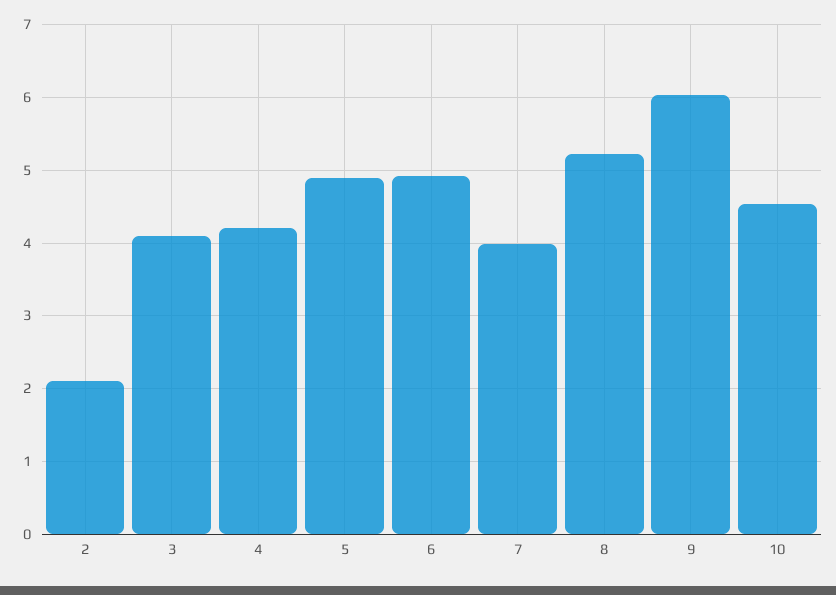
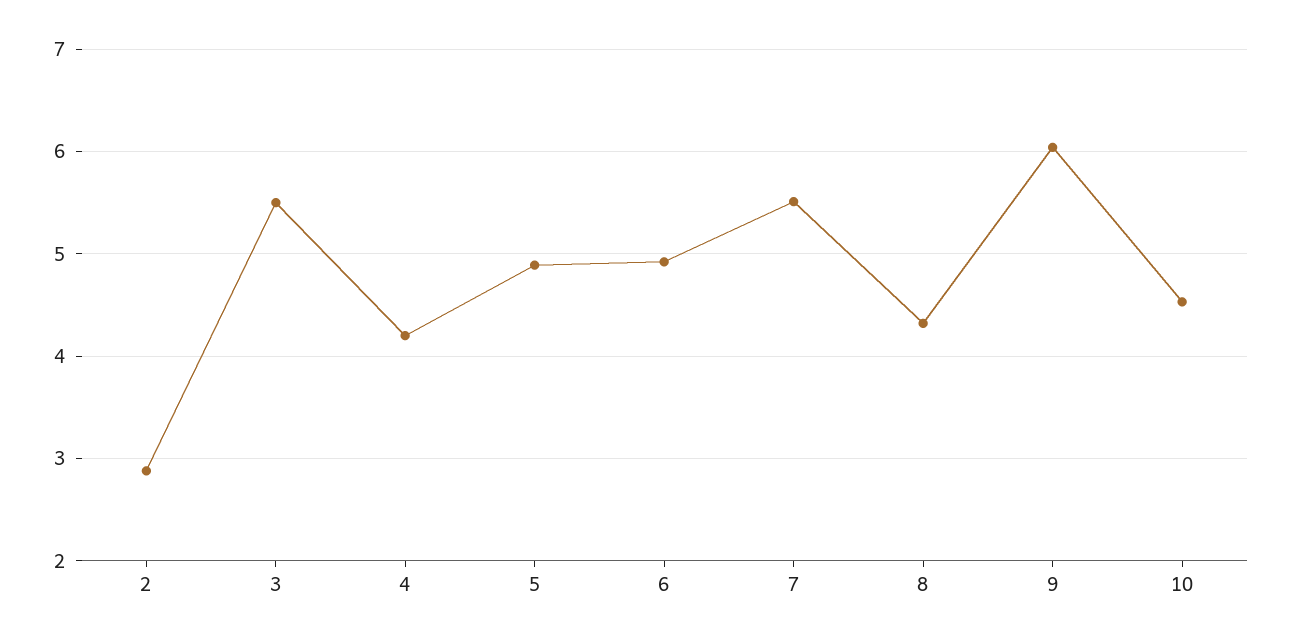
  {
-   "2": 2.1,
+   "2": 2.9,
-   "3": 4.1,
+   "3": 5.5,
    "4": 4.2,
    "5": 4.9,
    "6": 4.9,
-   "7": 4,
+   "7": 5.5,
-   "8": 5.2,
+   "8": 4.3,
    "9": 6,
    "10": 4.5
  }

